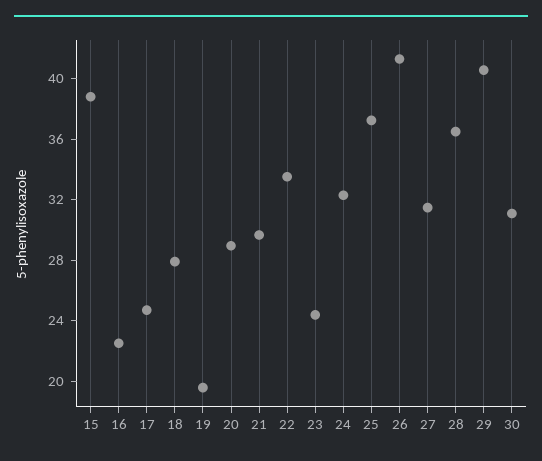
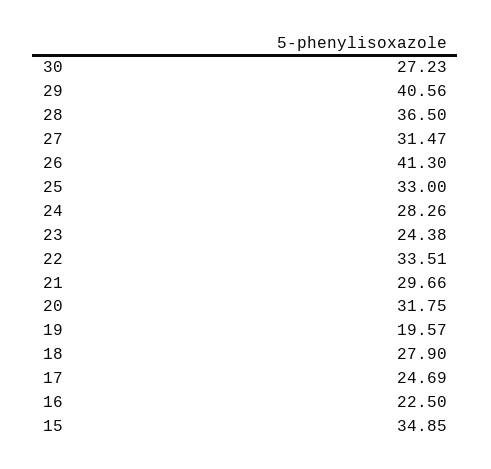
  {
-   "15": 39,
+   "15": 34.85,
    "16": 22.5,
    "17": 24.69,
    "18": 27.9,
    "19": 19.57,
-   "20": 29,
+   "20": 31.75,
    "21": 29.66,
    "22": 33.51,
    "23": 24.38,
-   "24": 32,
+   "24": 28.26,
-   "25": 37,
+   "25": 33,
    "26": 41.3,
    "27": 31.47,
    "28": 36.5,
    "29": 40.56,
-   "30": 31
+   "30": 27.23
  }

